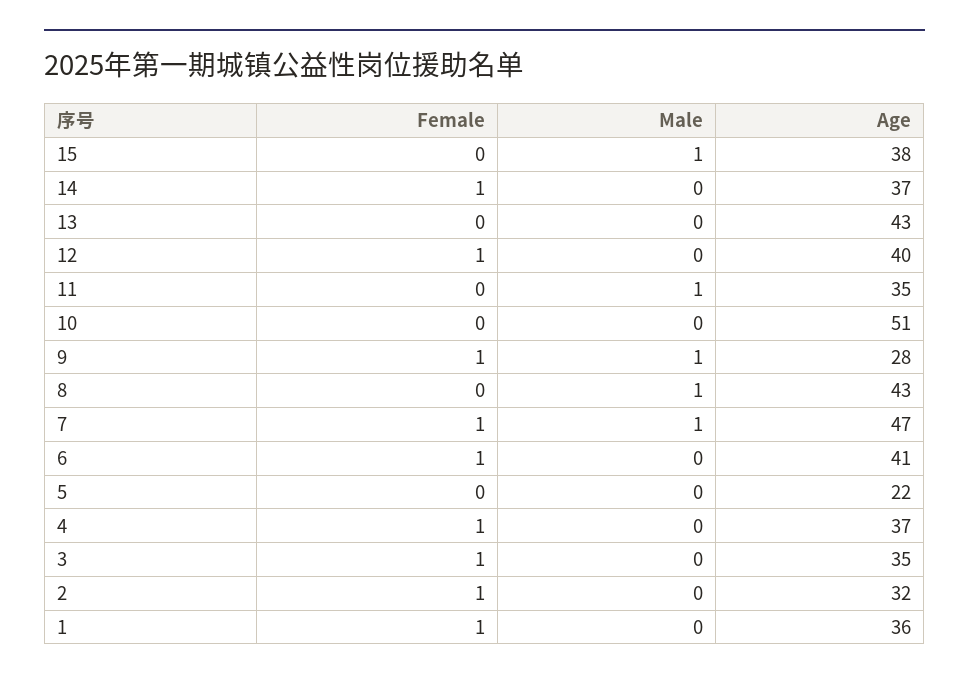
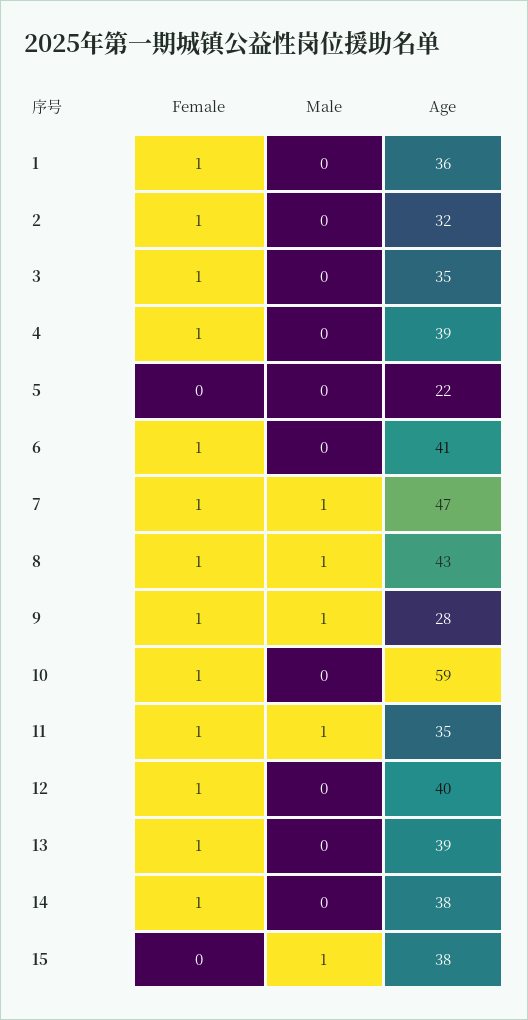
  {
    "Female": {
      "15": 0,
      "14": 1,
-     "13": 0,
+     "13": 1,
      "12": 1,
-     "11": 0,
+     "11": 1,
-     "10": 0,
+     "10": 1,
      "9": 1,
-     "8": 0,
+     "8": 1,
      "7": 1,
      "6": 1,
      "5": 0,
      "4": 1,
      "3": 1,
      "2": 1,
      "1": 1
    },
    "Male": {
      "15": 1,
      "14": 0,
      "13": 0,
      "12": 0,
      "11": 1,
      "10": 0,
      "9": 1,
      "8": 1,
      "7": 1,
      "6": 0,
      "5": 0,
      "4": 0,
      "3": 0,
      "2": 0,
      "1": 0
    },
    "Age": {
      "15": 38,
-     "14": 37,
+     "14": 38,
-     "13": 43,
+     "13": 39,
      "12": 40,
      "11": 35,
-     "10": 51,
+     "10": 59,
      "9": 28,
      "8": 43,
      "7": 47,
      "6": 41,
      "5": 22,
-     "4": 37,
+     "4": 39,
      "3": 35,
      "2": 32,
      "1": 36
    }
  }

